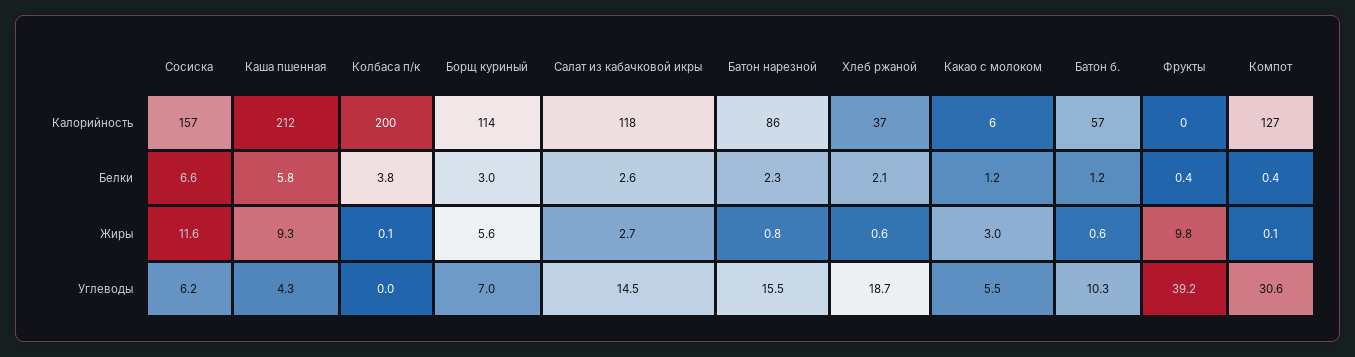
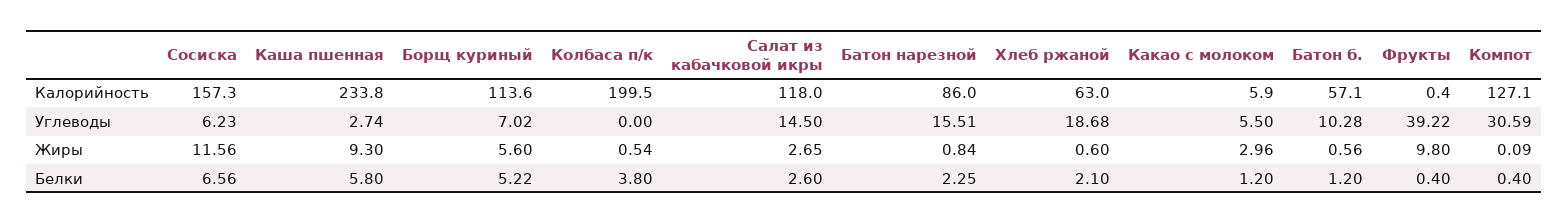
  {
    "Сосиска": {
      "Калорийность": 157.3,
      "Белки": 6.56,
      "Жиры": 11.56,
      "Углеводы": 6.23
    },
    "Каша пшенная": {
-     "Калорийность": 212,
+     "Калорийность": 233.8,
      "Белки": 5.8,
      "Жиры": 9.3,
-     "Углеводы": 4.3
+     "Углеводы": 2.74
    },
    "Колбаса п/к": {
      "Калорийность": 199.5,
      "Белки": 3.8,
-     "Жиры": 0.1,
+     "Жиры": 0.54,
      "Углеводы": 0
    },
    "Борщ куриный": {
      "Калорийность": 113.6,
-     "Белки": 3,
+     "Белки": 5.22,
      "Жиры": 5.6,
      "Углеводы": 7.02
    },
    "Салат из кабачковой икры": {
      "Калорийность": 118,
      "Белки": 2.6,
      "Жиры": 2.65,
      "Углеводы": 14.5
    },
    "Батон нарезной": {
      "Калорийность": 86,
      "Белки": 2.25,
      "Жиры": 0.84,
      "Углеводы": 15.51
    },
    "Хлеб ржаной": {
-     "Калорийность": 37,
+     "Калорийность": 63,
      "Белки": 2.1,
      "Жиры": 0.6,
      "Углеводы": 18.68
    },
    "Какао с молоком": {
      "Калорийность": 5.9,
      "Белки": 1.2,
      "Жиры": 2.96,
      "Углеводы": 5.5
    },
    "Батон б.": {
      "Калорийность": 57.1,
      "Белки": 1.2,
      "Жиры": 0.56,
      "Углеводы": 10.28
    },
    "Фрукты": {
      "Калорийность": 0.4,
      "Белки": 0.4,
      "Жиры": 9.8,
      "Углеводы": 39.22
    },
    "Компот": {
      "Калорийность": 127.1,
      "Белки": 0.4,
      "Жиры": 0.09,
      "Углеводы": 30.59
    }
  }

